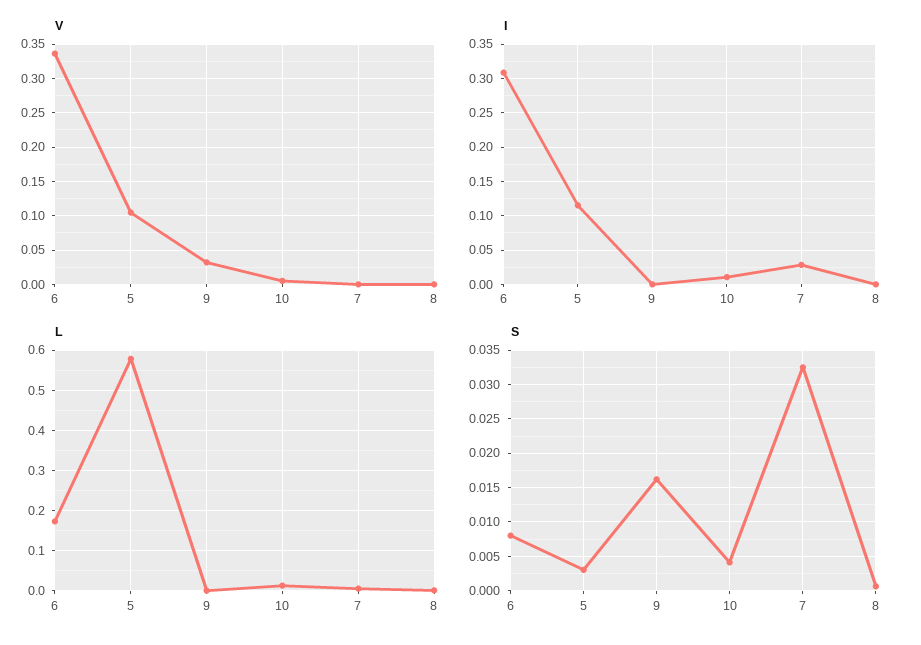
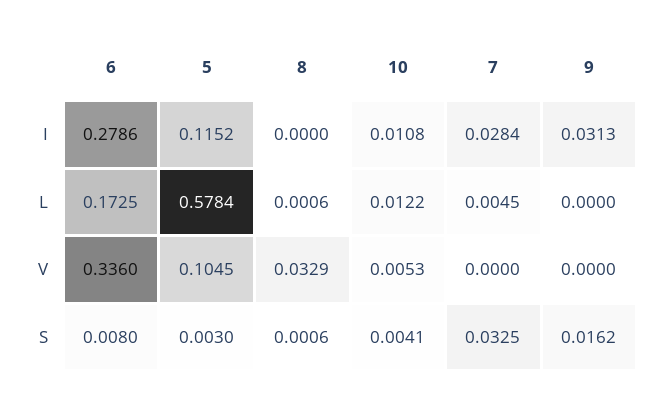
  {
    "V": {
      "6": 0.336,
      "5": 0.1045,
-     "9": 0.03,
+     "9": 0,
      "10": 0.0053,
      "7": 0,
-     "8": 0
+     "8": 0.0329
    },
    "I": {
-     "6": 0.31,
+     "6": 0.2786,
      "5": 0.1152,
-     "9": 0,
+     "9": 0.0313,
      "10": 0.0108,
      "7": 0.0284,
      "8": 0
    },
    "L": {
      "6": 0.1725,
      "5": 0.5784,
      "9": 0,
      "10": 0.0122,
      "7": 0.0045,
      "8": 0.0006
    },
    "S": {
      "6": 0.008,
      "5": 0.003,
      "9": 0.0162,
      "10": 0.0041,
      "7": 0.0325,
      "8": 0.0006
    }
  }

